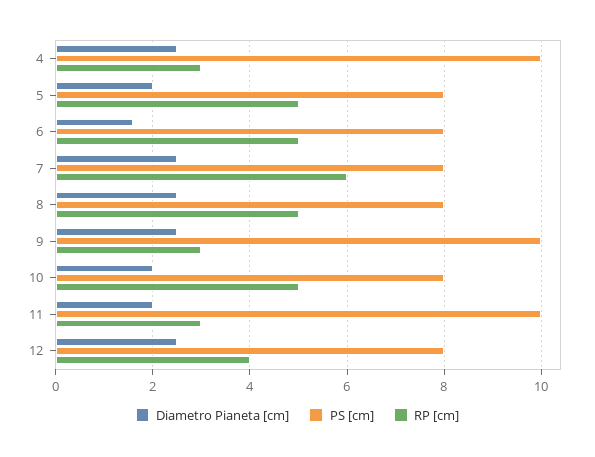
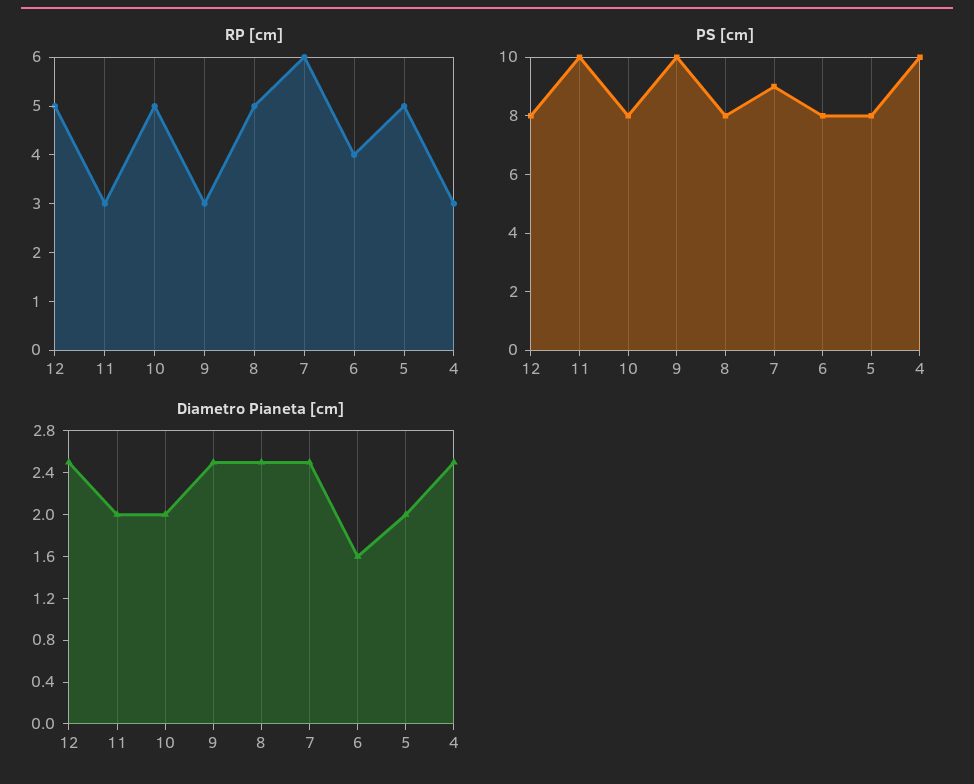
  {
    "Diametro Pianeta [cm]": {
      "4": 2.5,
      "5": 2,
      "6": 1.6,
      "7": 2.5,
      "8": 2.5,
      "9": 2.5,
      "10": 2,
      "11": 2,
      "12": 2.5
    },
    "PS [cm]": {
      "4": 10,
      "5": 8,
      "6": 8,
-     "7": 8,
+     "7": 9,
      "8": 8,
      "9": 10,
      "10": 8,
      "11": 10,
      "12": 8
    },
    "RP [cm]": {
      "4": 3,
      "5": 5,
-     "6": 5,
+     "6": 4,
      "7": 6,
      "8": 5,
      "9": 3,
      "10": 5,
      "11": 3,
-     "12": 4
+     "12": 5
    }
  }

